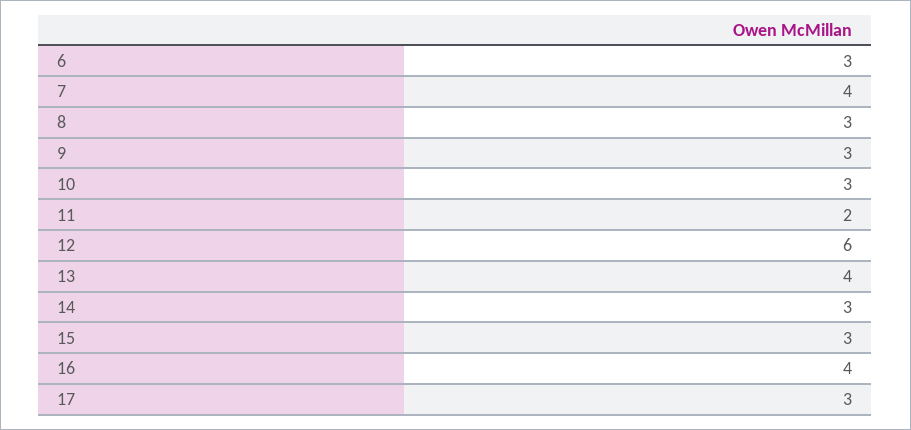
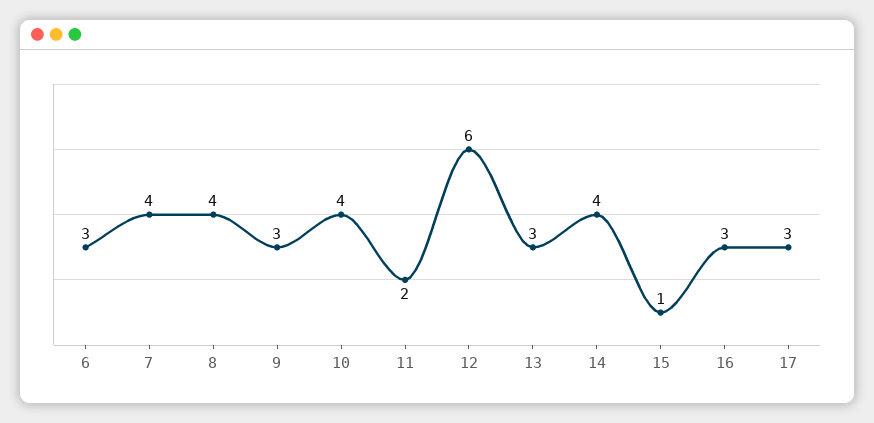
  {
    "6": 3,
    "7": 4,
-   "8": 3,
+   "8": 4,
    "9": 3,
-   "10": 3,
+   "10": 4,
    "11": 2,
    "12": 6,
-   "13": 4,
+   "13": 3,
-   "14": 3,
+   "14": 4,
-   "15": 3,
+   "15": 1,
-   "16": 4,
+   "16": 3,
    "17": 3
  }

